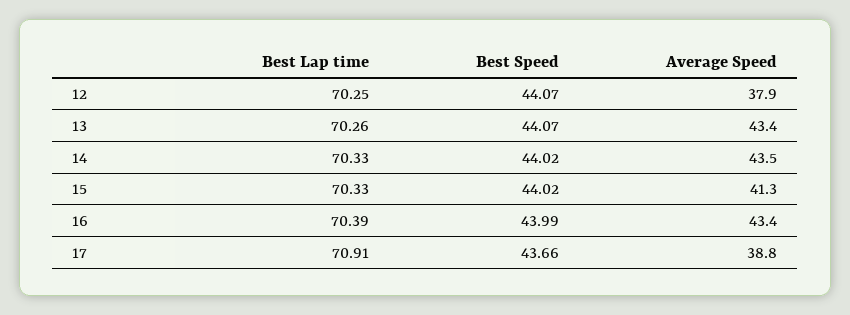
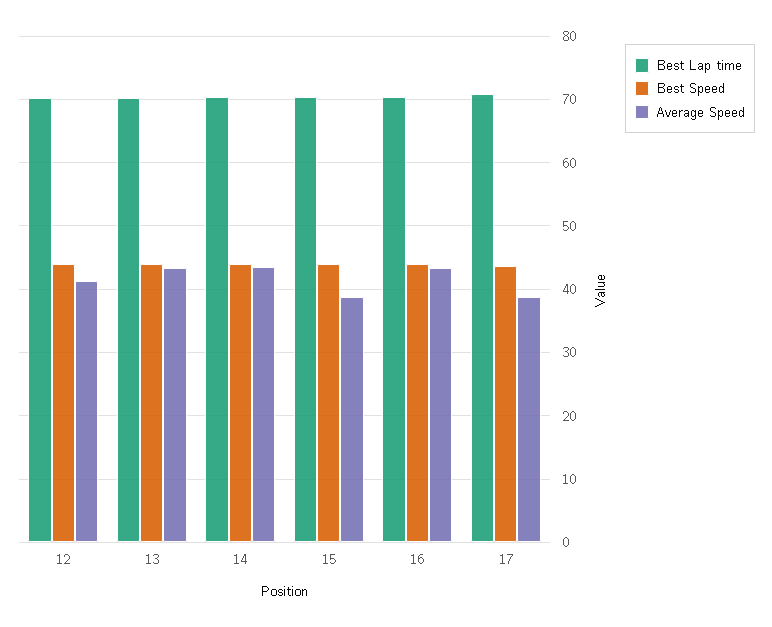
  {
    "Best Lap time": {
      "12": 70.25,
      "13": 70.26,
      "14": 70.33,
      "15": 70.33,
      "16": 70.39,
      "17": 70.91
    },
    "Best Speed": {
      "12": 44.07,
      "13": 44.07,
      "14": 44.02,
      "15": 44.02,
      "16": 43.99,
      "17": 43.66
    },
    "Average Speed": {
-     "12": 37.9,
+     "12": 41,
      "13": 43.4,
      "14": 43.5,
-     "15": 41.3,
+     "15": 39,
      "16": 43.4,
      "17": 38.8
    }
  }

